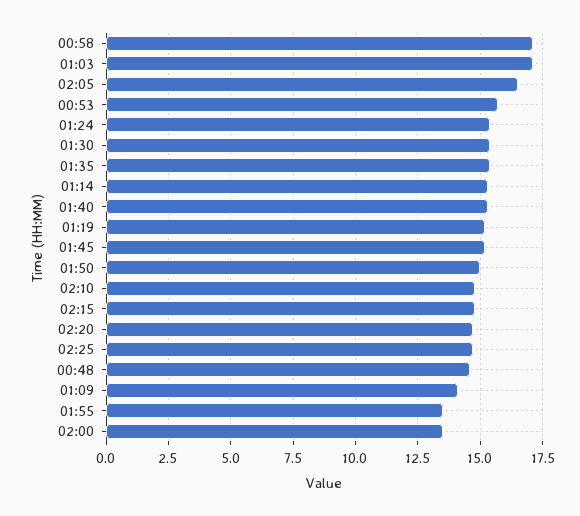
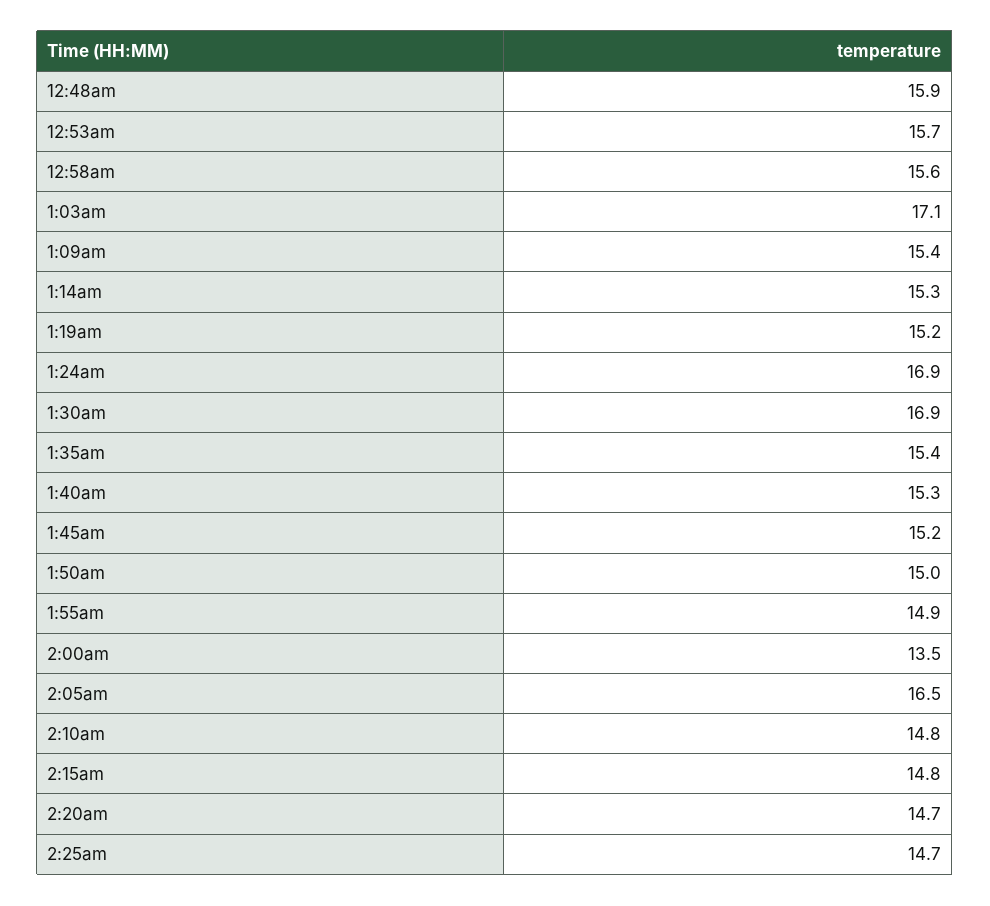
  {
-   "00:58": 17,
+   "00:58": 15.6,
    "01:03": 17.1,
    "02:05": 16.5,
    "00:53": 15.7,
-   "01:24": 15.5,
+   "01:24": 16.9,
-   "01:30": 15.5,
+   "01:30": 16.9,
    "01:35": 15.4,
    "01:14": 15.3,
    "01:40": 15.3,
    "01:19": 15.2,
    "01:45": 15.2,
    "01:50": 15,
    "02:10": 14.8,
    "02:15": 14.8,
    "02:20": 14.7,
    "02:25": 14.7,
-   "00:48": 14.5,
+   "00:48": 15.9,
-   "01:09": 14,
+   "01:09": 15.4,
-   "01:55": 13.5,
+   "01:55": 14.9,
    "02:00": 13.5
  }

